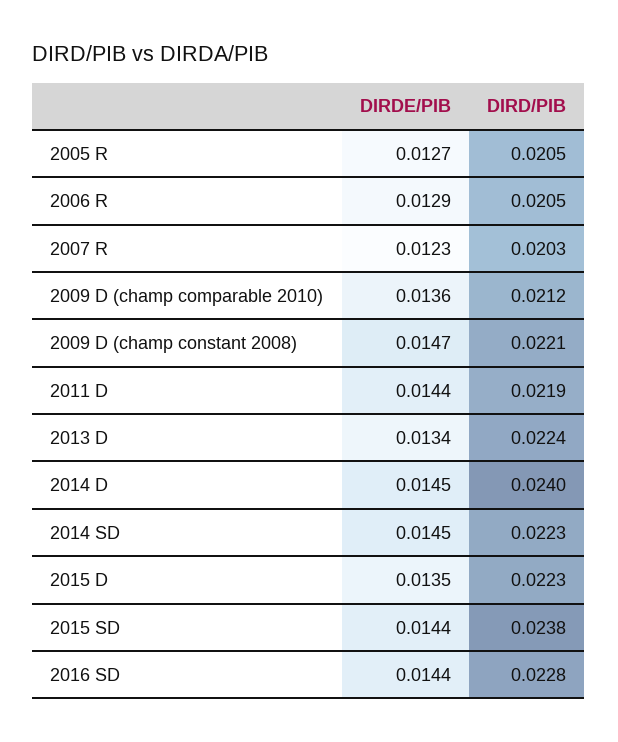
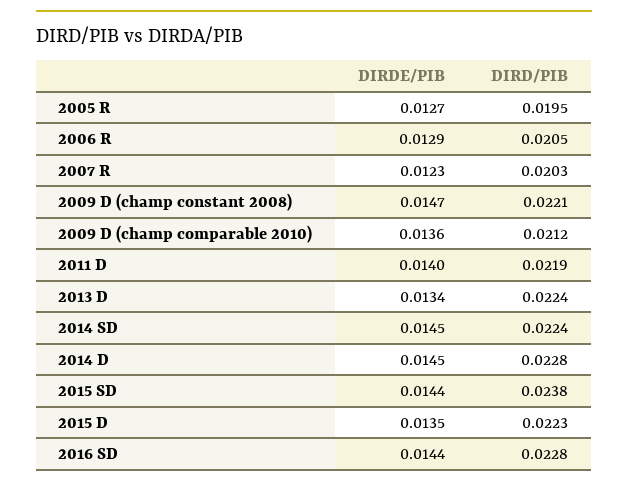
  {
    "DIRDE/PIB": {
      "2005 R": 0.0127,
      "2006 R": 0.0129,
      "2007 R": 0.0123,
      "2009 D (champ comparable 2010)": 0.0136,
      "2009 D (champ constant 2008)": 0.0147,
-     "2011 D": 0.0144,
+     "2011 D": 0.014,
      "2013 D": 0.0134,
      "2014 D": 0.0145,
      "2014 SD": 0.0145,
      "2015 D": 0.0135,
      "2015 SD": 0.0144,
      "2016 SD": 0.0144
    },
    "DIRD/PIB": {
-     "2005 R": 0.0205,
+     "2005 R": 0.0195,
      "2006 R": 0.0205,
      "2007 R": 0.0203,
      "2009 D (champ comparable 2010)": 0.0212,
      "2009 D (champ constant 2008)": 0.0221,
      "2011 D": 0.0219,
      "2013 D": 0.0224,
-     "2014 D": 0.024,
+     "2014 D": 0.0228,
-     "2014 SD": 0.0223,
+     "2014 SD": 0.0224,
      "2015 D": 0.0223,
      "2015 SD": 0.0238,
      "2016 SD": 0.0228
    }
  }

